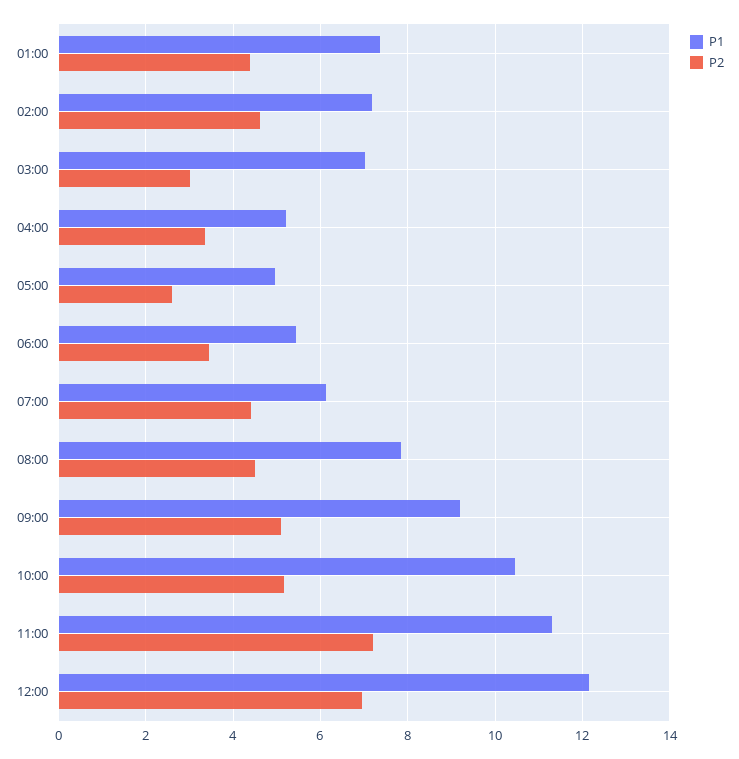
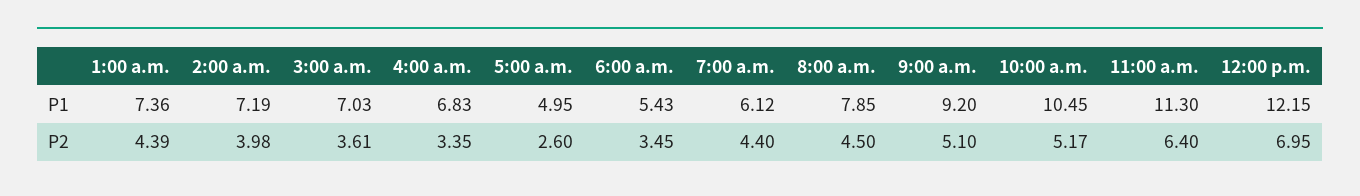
  {
    "P1": {
      "01:00": 7.36,
      "02:00": 7.19,
      "03:00": 7.03,
-     "04:00": 5.2,
+     "04:00": 6.83,
      "05:00": 4.95,
      "06:00": 5.43,
      "07:00": 6.12,
      "08:00": 7.85,
      "09:00": 9.2,
      "10:00": 10.45,
      "11:00": 11.3,
      "12:00": 12.15
    },
    "P2": {
      "01:00": 4.39,
-     "02:00": 4.6,
+     "02:00": 3.98,
-     "03:00": 3,
+     "03:00": 3.61,
      "04:00": 3.35,
      "05:00": 2.6,
      "06:00": 3.45,
      "07:00": 4.4,
      "08:00": 4.5,
      "09:00": 5.1,
      "10:00": 5.17,
-     "11:00": 7.2,
+     "11:00": 6.4,
      "12:00": 6.95
    }
  }

